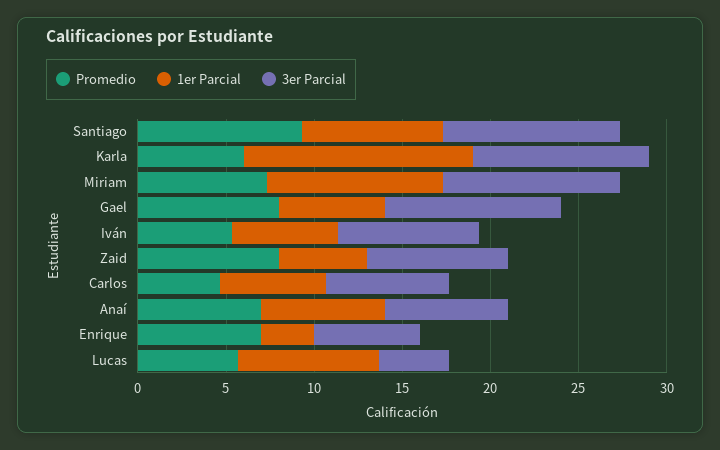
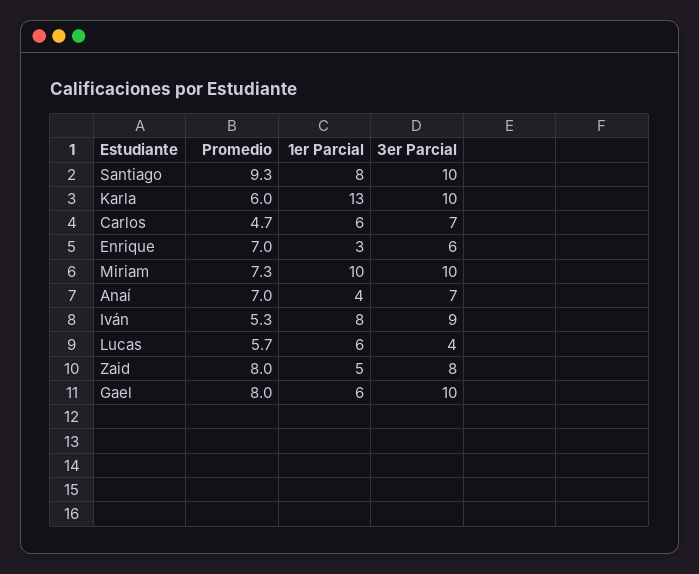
  {
    "Promedio": {
      "Santiago": 9.3,
      "Karla": 6,
      "Miriam": 7.3,
      "Gael": 8,
      "Iván": 5.3,
      "Zaid": 8,
      "Carlos": 4.7,
      "Anaí": 7,
      "Enrique": 7,
      "Lucas": 5.7
    },
    "1er Parcial": {
      "Santiago": 8,
      "Karla": 13,
      "Miriam": 10,
      "Gael": 6,
-     "Iván": 6,
+     "Iván": 8,
      "Zaid": 5,
      "Carlos": 6,
-     "Anaí": 7,
+     "Anaí": 4,
      "Enrique": 3,
-     "Lucas": 8
+     "Lucas": 6
    },
    "3er Parcial": {
      "Santiago": 10,
      "Karla": 10,
      "Miriam": 10,
      "Gael": 10,
-     "Iván": 8,
+     "Iván": 9,
      "Zaid": 8,
      "Carlos": 7,
      "Anaí": 7,
      "Enrique": 6,
      "Lucas": 4
    }
  }

